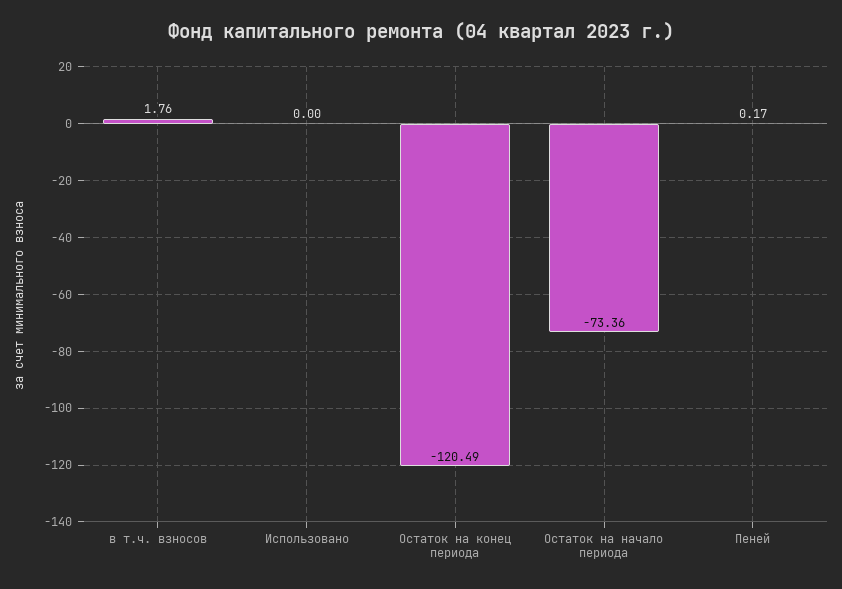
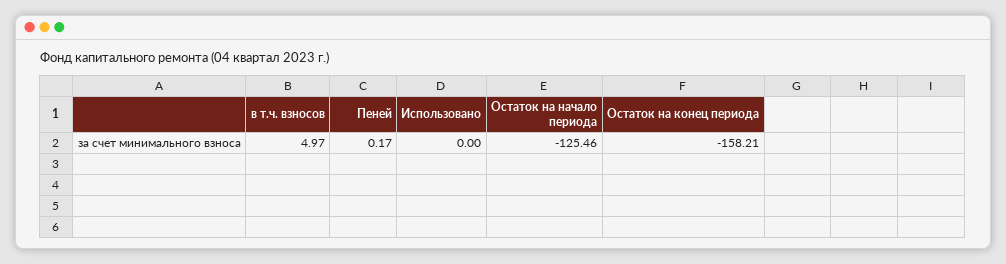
  {
-   "в т.ч. взносов": 1.76,
+   "в т.ч. взносов": 4.97,
    "Использовано": 0,
-   "Остаток на конец периода": -120.49,
+   "Остаток на конец периода": -158.21,
-   "Остаток на начало периода": -73.36,
+   "Остаток на начало периода": -125.46,
    "Пеней": 0.17
  }

